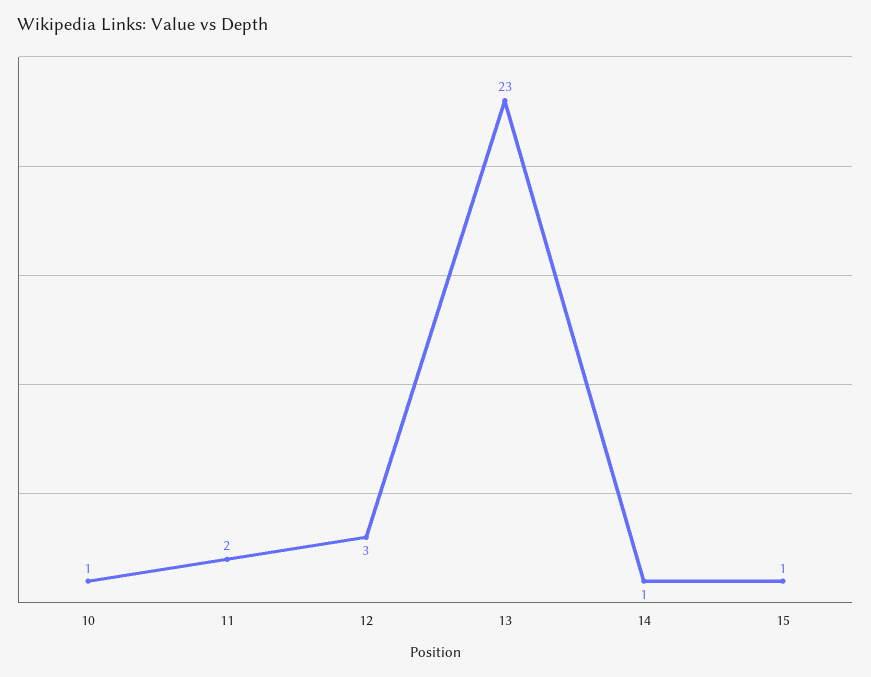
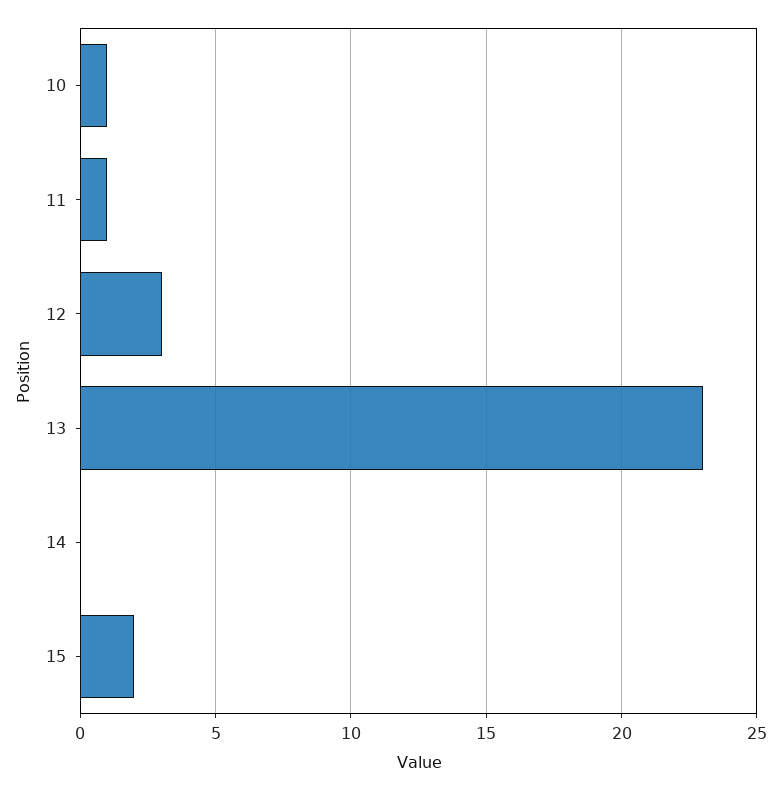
  {
    "10": 1,
-   "11": 2,
+   "11": 1,
    "12": 3,
    "13": 23,
-   "14": 1,
+   "14": 0,
-   "15": 1
+   "15": 2
  }

